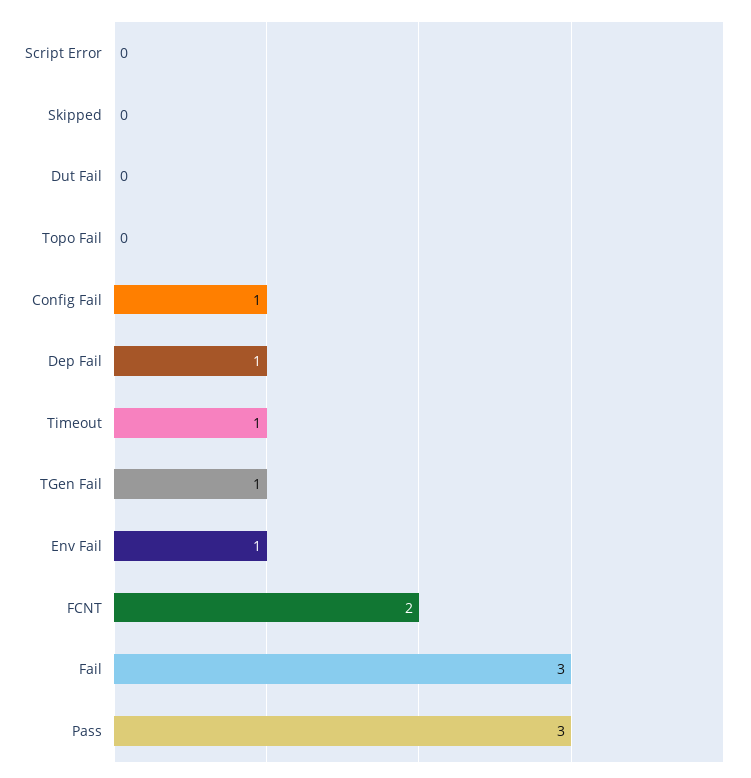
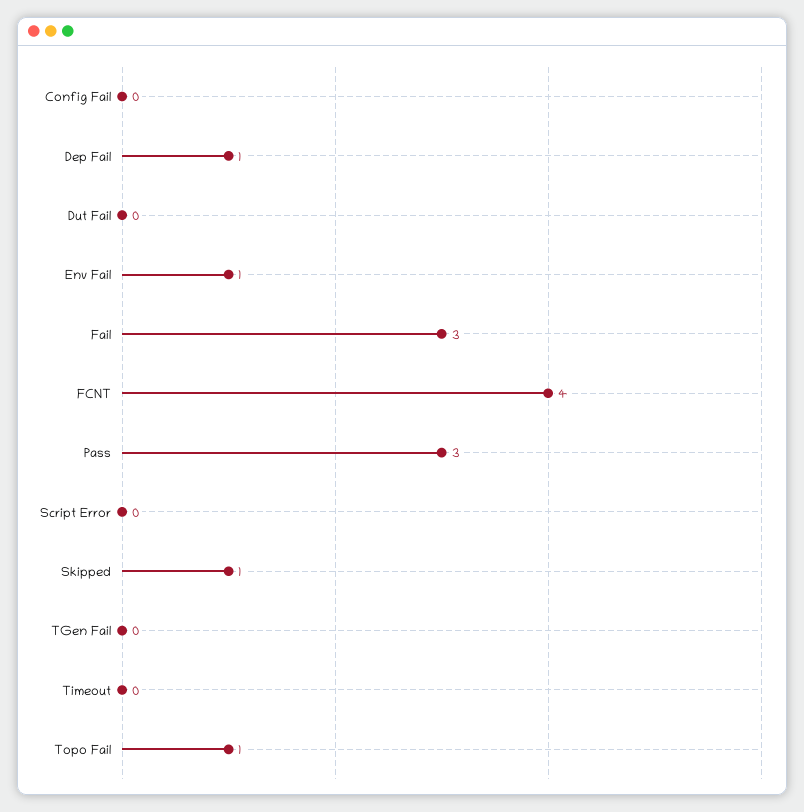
  {
    "Script Error": 0,
-   "Skipped": 0,
+   "Skipped": 1,
    "Dut Fail": 0,
-   "Topo Fail": 0,
+   "Topo Fail": 1,
-   "Config Fail": 1,
+   "Config Fail": 0,
    "Dep Fail": 1,
-   "Timeout": 1,
+   "Timeout": 0,
-   "TGen Fail": 1,
+   "TGen Fail": 0,
    "Env Fail": 1,
-   "FCNT": 2,
+   "FCNT": 4,
    "Fail": 3,
    "Pass": 3
  }

